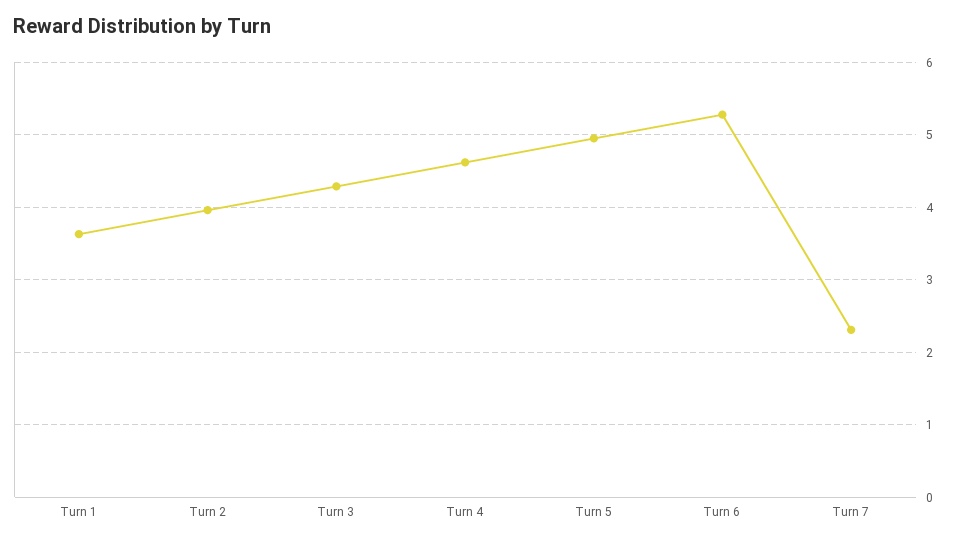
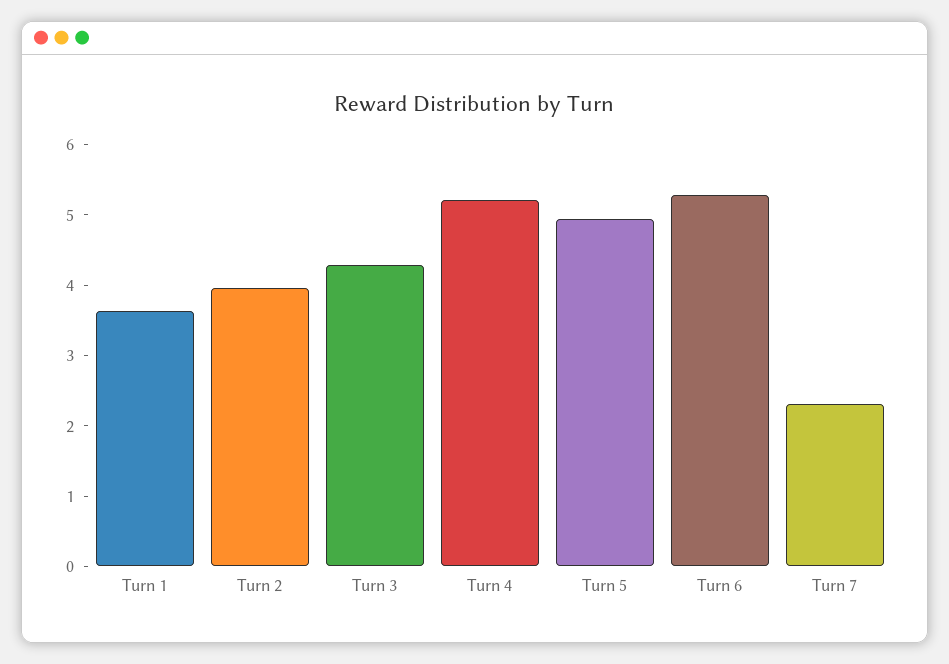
  {
    "Turn 1": 3.6,
    "Turn 2": 4,
    "Turn 3": 4.3,
-   "Turn 4": 4.6,
+   "Turn 4": 5.2,
    "Turn 5": 5,
    "Turn 6": 5.3,
    "Turn 7": 2.3
  }

